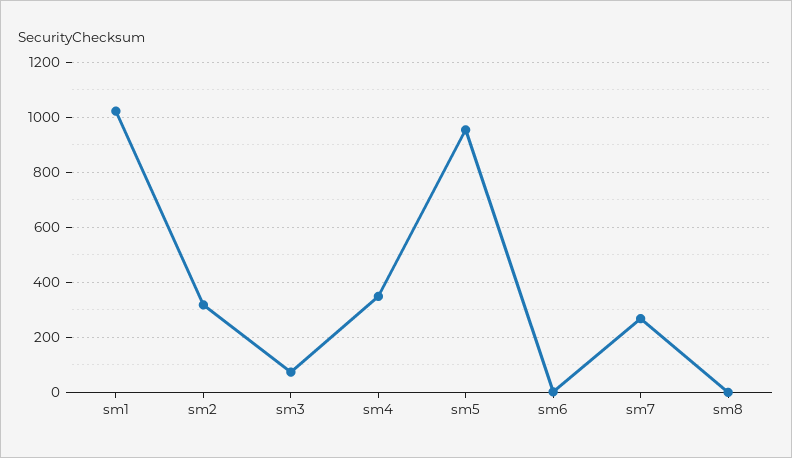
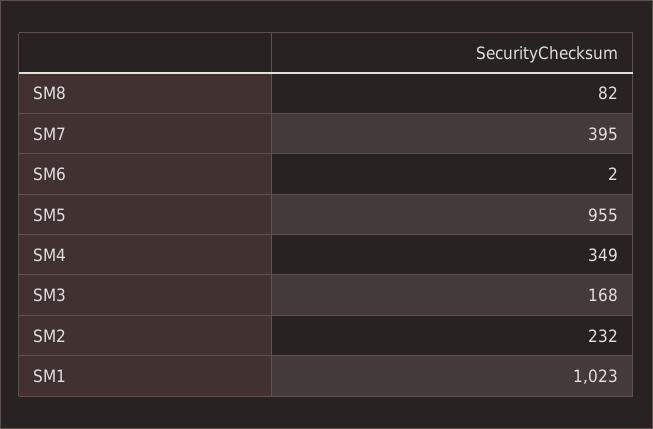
  {
    "sm1": 1023,
-   "sm2": 325,
+   "sm2": 232,
-   "sm3": 75,
+   "sm3": 168,
    "sm4": 349,
    "sm5": 955,
    "sm6": 2,
-   "sm7": 275,
+   "sm7": 395,
-   "sm8": 0
+   "sm8": 82
  }

